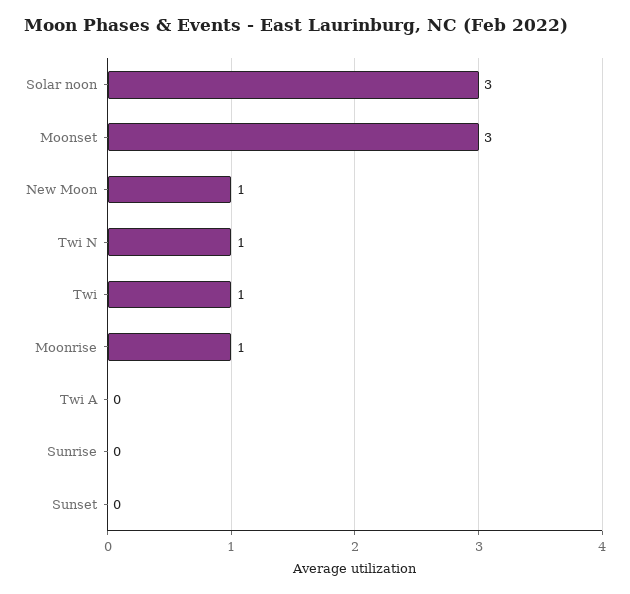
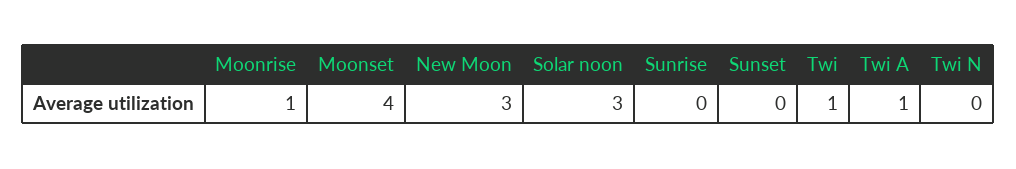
  {
    "Solar noon": 3,
-   "Moonset": 3,
+   "Moonset": 4,
-   "New Moon": 1,
+   "New Moon": 3,
-   "Twi N": 1,
+   "Twi N": 0,
    "Twi": 1,
    "Moonrise": 1,
-   "Twi A": 0,
+   "Twi A": 1,
    "Sunrise": 0,
    "Sunset": 0
  }

